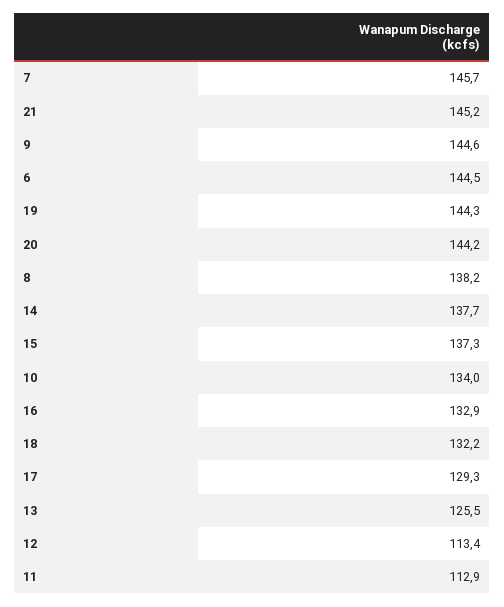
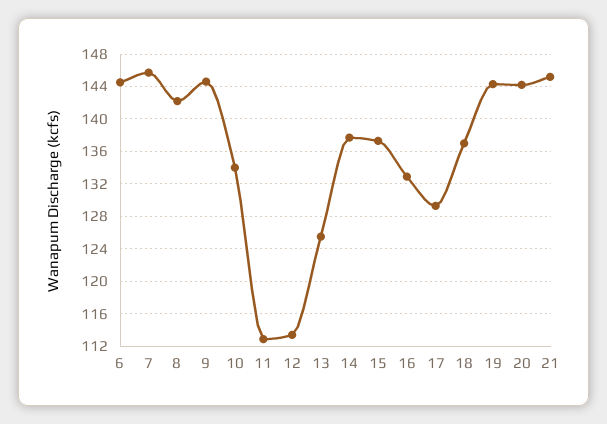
  {
    "7": 145.7,
    "21": 145.2,
    "9": 144.6,
    "6": 144.5,
    "19": 144.3,
    "20": 144.2,
-   "8": 138.2,
+   "8": 142,
    "14": 137.7,
    "15": 137.3,
    "10": 134,
    "16": 132.9,
-   "18": 132.2,
+   "18": 137,
    "17": 129.3,
    "13": 125.5,
    "12": 113.4,
    "11": 112.9
  }

